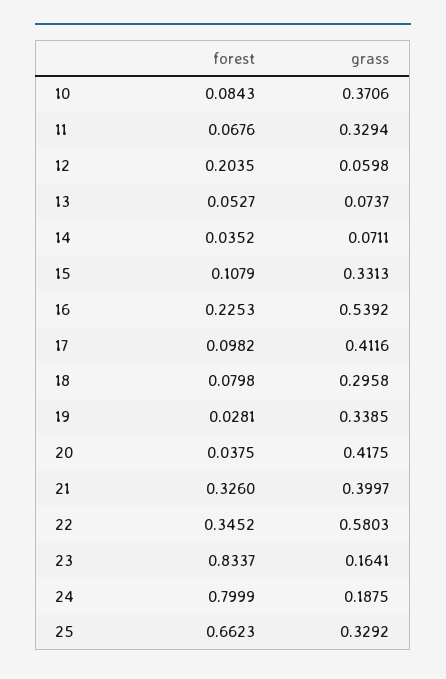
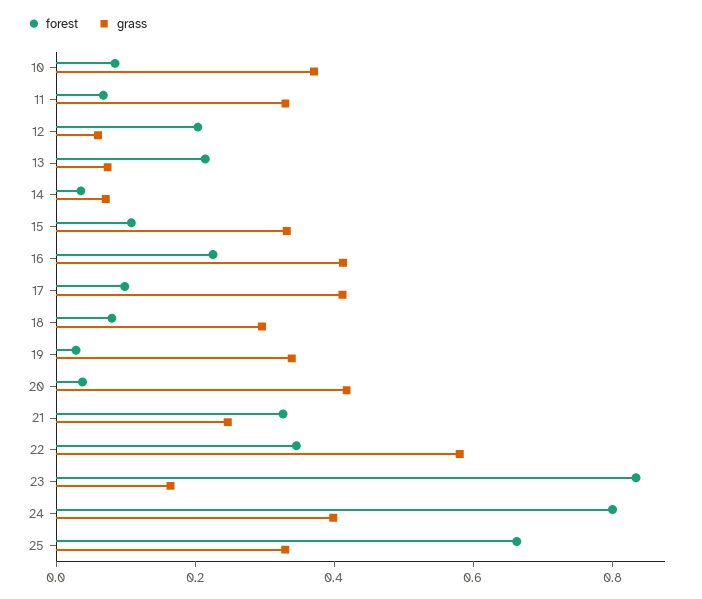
  {
    "forest": {
      "10": 0.0843,
      "11": 0.0676,
      "12": 0.2035,
-     "13": 0.0527,
+     "13": 0.2,
      "14": 0.0352,
      "15": 0.1079,
      "16": 0.2253,
      "17": 0.0982,
      "18": 0.0798,
      "19": 0.0281,
      "20": 0.0375,
      "21": 0.326,
      "22": 0.3452,
      "23": 0.8337,
      "24": 0.7999,
      "25": 0.6623
    },
    "grass": {
      "10": 0.3706,
      "11": 0.3294,
      "12": 0.0598,
      "13": 0.0737,
      "14": 0.0711,
      "15": 0.3313,
-     "16": 0.5392,
+     "16": 0.4,
      "17": 0.4116,
      "18": 0.2958,
      "19": 0.3385,
      "20": 0.4175,
-     "21": 0.3997,
+     "21": 0.25,
      "22": 0.5803,
      "23": 0.1641,
-     "24": 0.1875,
+     "24": 0.4,
      "25": 0.3292
    }
  }

